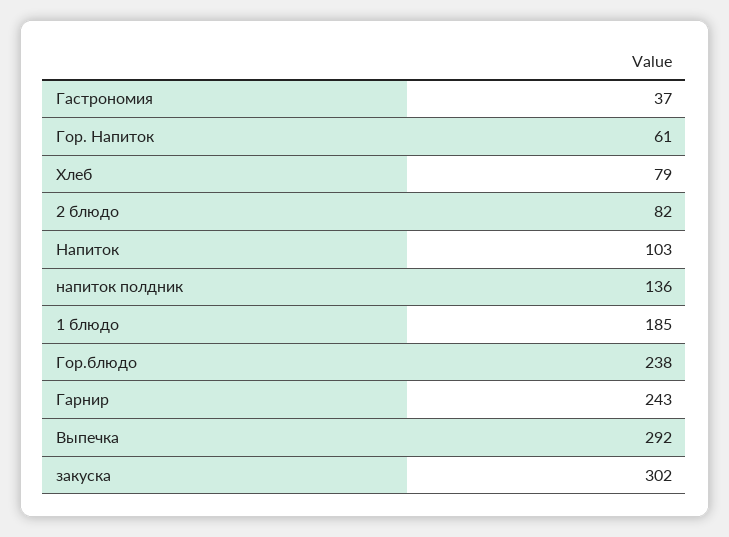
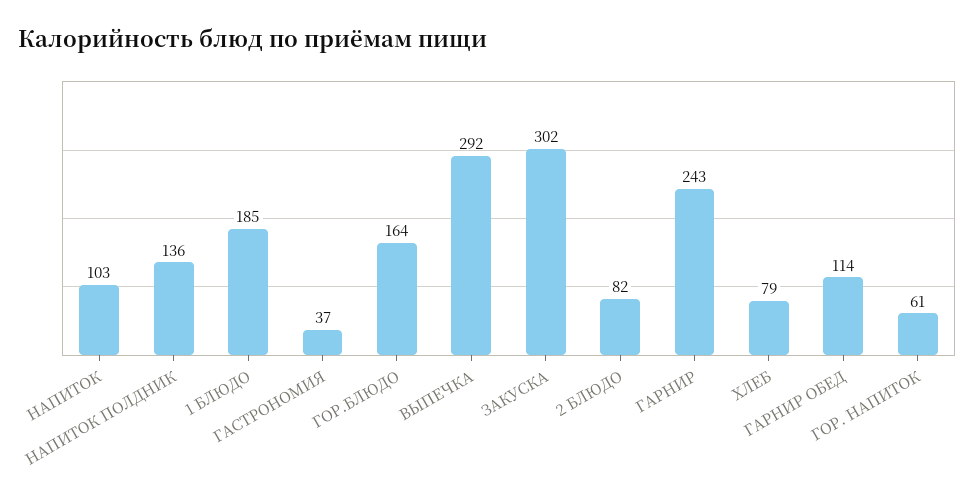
  {
    "Гастрономия": 37,
    "Гор. Напиток": 61,
    "Хлеб": 79,
    "2 блюдо": 82,
    "Напиток": 103,
    "напиток полдник": 136,
    "1 блюдо": 185,
-   "Гор.блюдо": 238,
+   "Гор.блюдо": 164,
    "Гарнир": 243,
    "Выпечка": 292,
-   "закуска": 302
+   "закуска": 302,
+   "ГАРНИР ОБЕД": 114
  }

